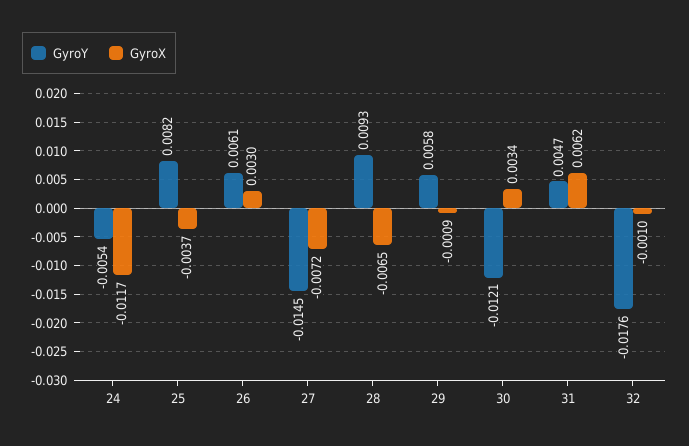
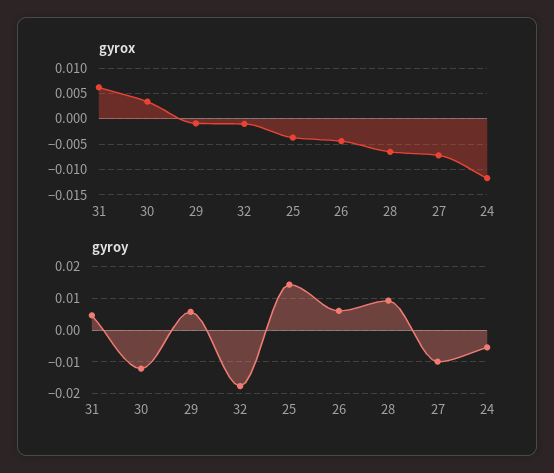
  {
    "GyroY": {
      "24": -0.0054,
-     "25": 0.0082,
+     "25": 0.014,
      "26": 0.0061,
-     "27": -0.0145,
+     "27": -0.01,
      "28": 0.0093,
      "29": 0.0058,
      "30": -0.0121,
      "31": 0.0047,
      "32": -0.0176
    },
    "GyroX": {
      "24": -0.0117,
      "25": -0.0037,
-     "26": 0.003,
+     "26": -0.005,
      "27": -0.0072,
      "28": -0.0065,
      "29": -0.0009,
      "30": 0.0034,
      "31": 0.0062,
      "32": -0.001
    }
  }

